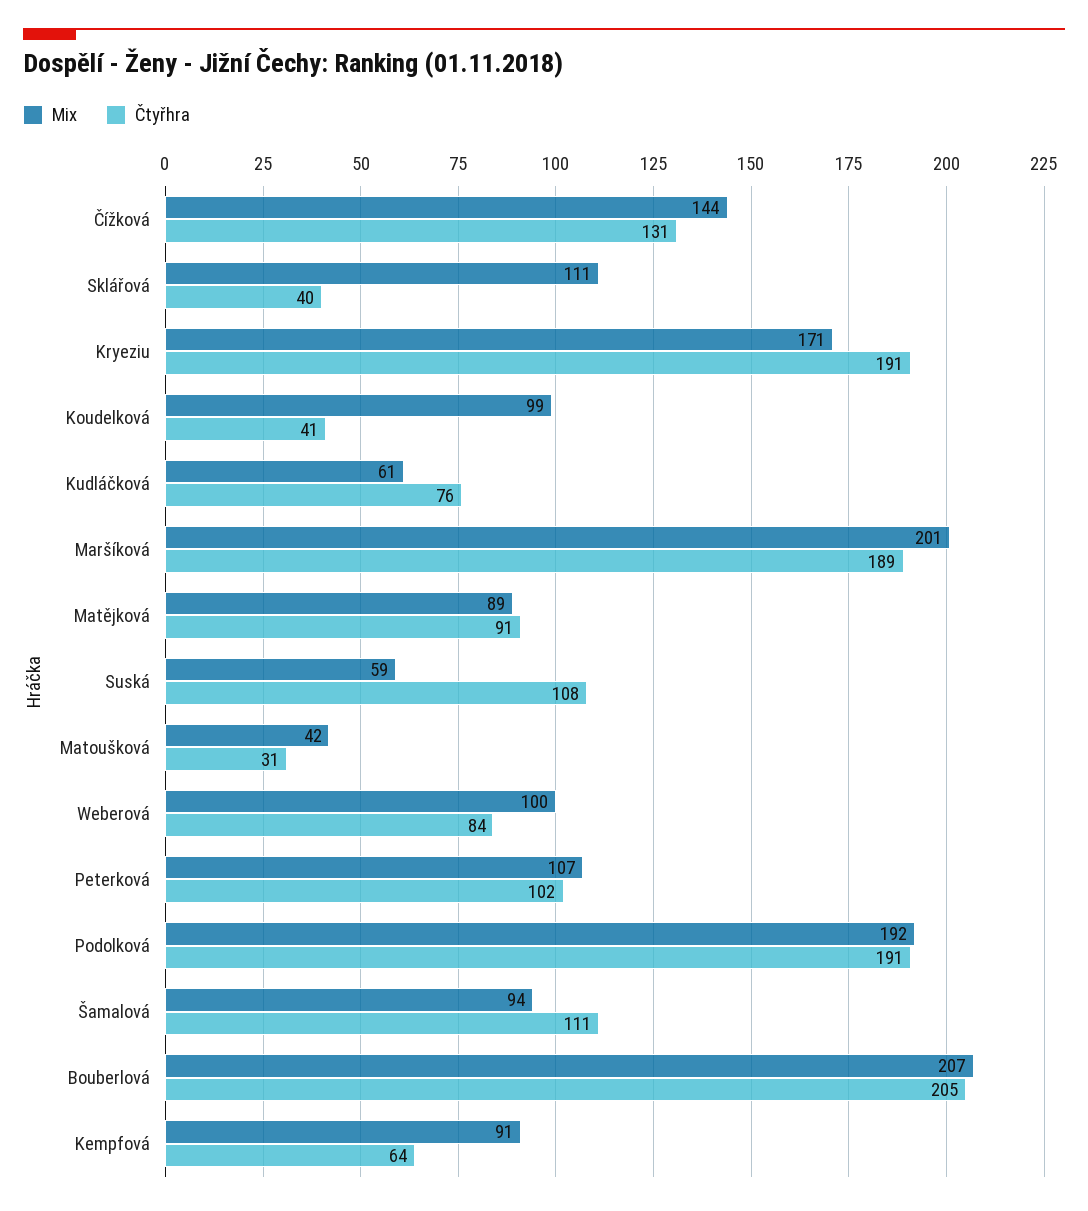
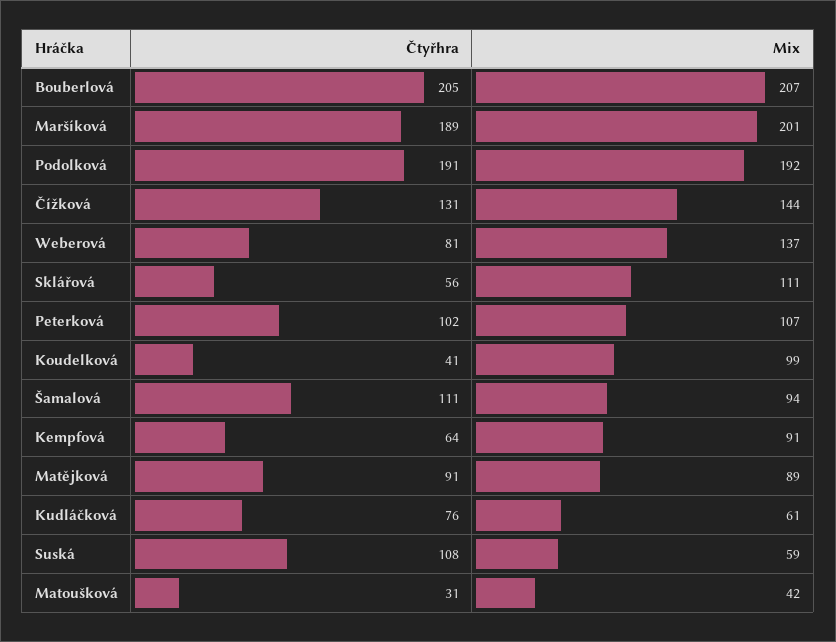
  {
    "Mix": {
      "Čížková": 144,
      "Sklářová": 111,
-     "Kryeziu": 171,
      "Koudelková": 99,
      "Kudláčková": 61,
      "Maršíková": 201,
      "Matějková": 89,
      "Suská": 59,
      "Matoušková": 42,
-     "Weberová": 100,
+     "Weberová": 137,
      "Peterková": 107,
      "Podolková": 192,
      "Šamalová": 94,
      "Bouberlová": 207,
      "Kempfová": 91
    },
    "Čtyřhra": {
      "Čížková": 131,
-     "Sklářová": 40,
+     "Sklářová": 56,
-     "Kryeziu": 191,
      "Koudelková": 41,
      "Kudláčková": 76,
      "Maršíková": 189,
      "Matějková": 91,
      "Suská": 108,
      "Matoušková": 31,
-     "Weberová": 84,
+     "Weberová": 81,
      "Peterková": 102,
      "Podolková": 191,
      "Šamalová": 111,
      "Bouberlová": 205,
      "Kempfová": 64
    }
  }

